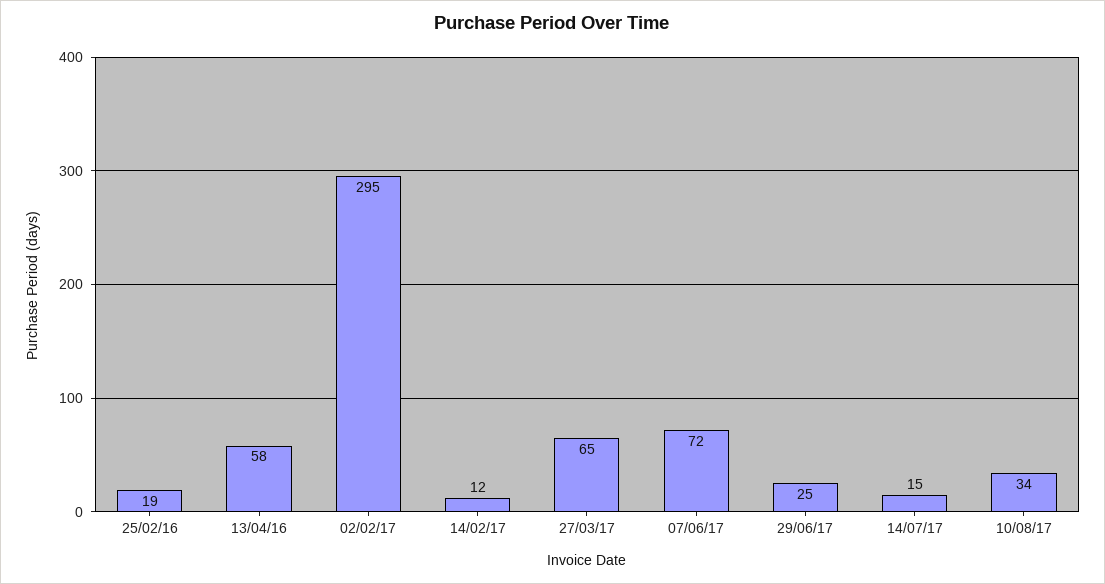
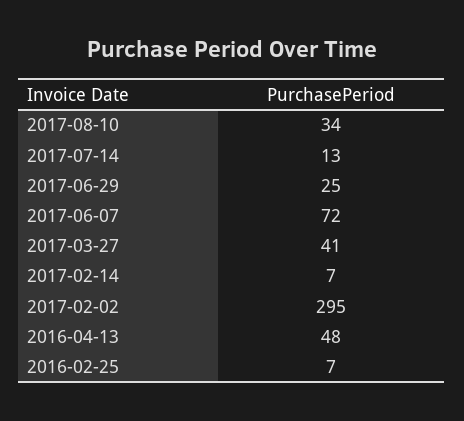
  {
-   "25/02/16": 19,
+   "25/02/16": 7,
-   "13/04/16": 58,
+   "13/04/16": 48,
    "02/02/17": 295,
-   "14/02/17": 12,
+   "14/02/17": 7,
-   "27/03/17": 65,
+   "27/03/17": 41,
    "07/06/17": 72,
    "29/06/17": 25,
-   "14/07/17": 15,
+   "14/07/17": 13,
    "10/08/17": 34
  }

